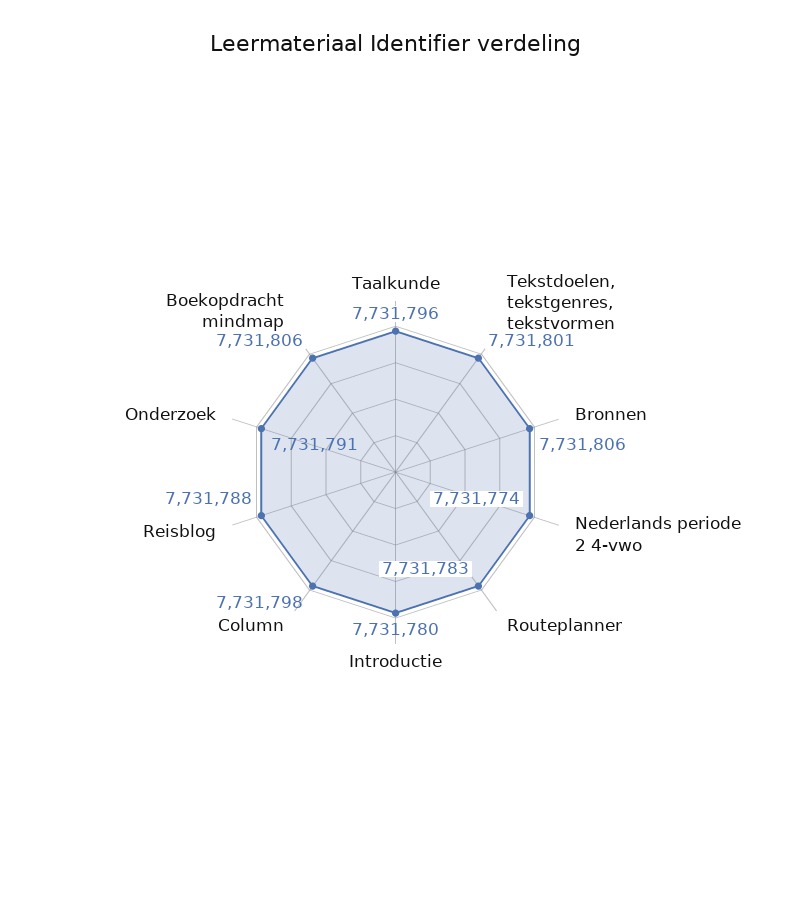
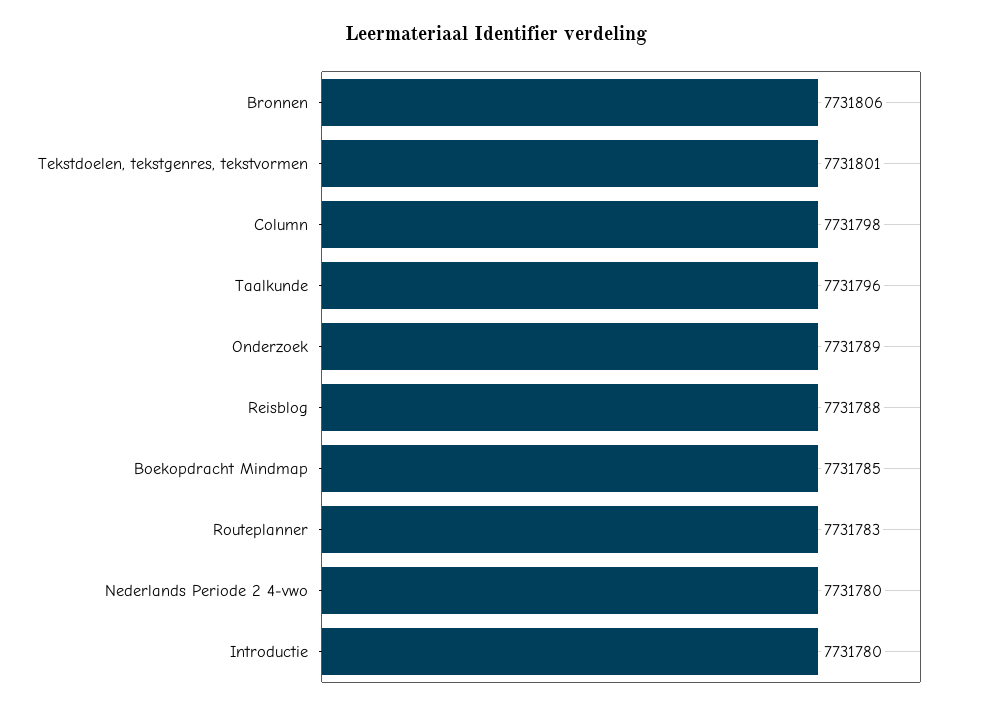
  {
    "Taalkunde": 7731796,
    "Tekstdoelen, tekstgenres, tekstvormen": 7731801,
    "Bronnen": 7731806,
-   "Nederlands periode 2 4-vwo": 7731774,
+   "Nederlands periode 2 4-vwo": 7731780,
    "Routeplanner": 7731783,
    "Introductie": 7731780,
    "Column": 7731798,
    "Reisblog": 7731788,
-   "Onderzoek": 7731791,
+   "Onderzoek": 7731789,
-   "Boekopdracht mindmap": 7731806
+   "Boekopdracht mindmap": 7731785
  }

